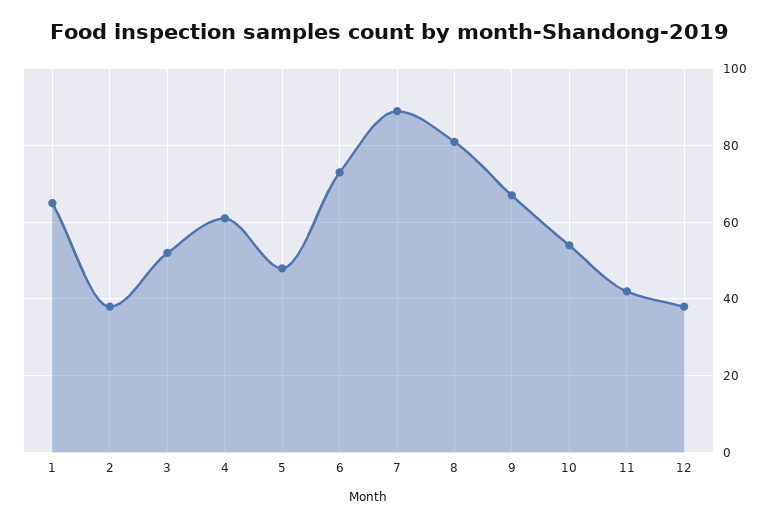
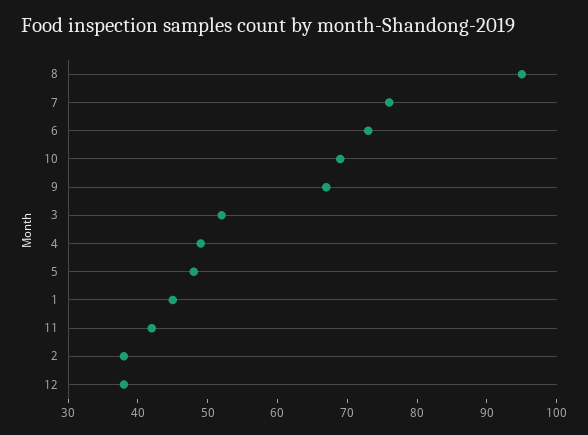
  {
-   "1": 65,
+   "1": 45,
    "2": 40,
    "3": 50,
-   "4": 60,
+   "4": 50,
    "5": 50,
    "6": 75,
-   "7": 90,
+   "7": 75,
-   "8": 80,
+   "8": 95,
    "9": 65,
-   "10": 55,
+   "10": 70,
    "11": 40,
    "12": 40
  }

